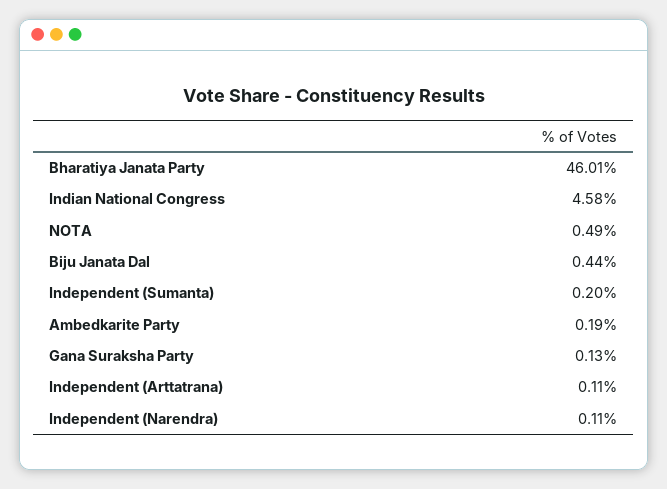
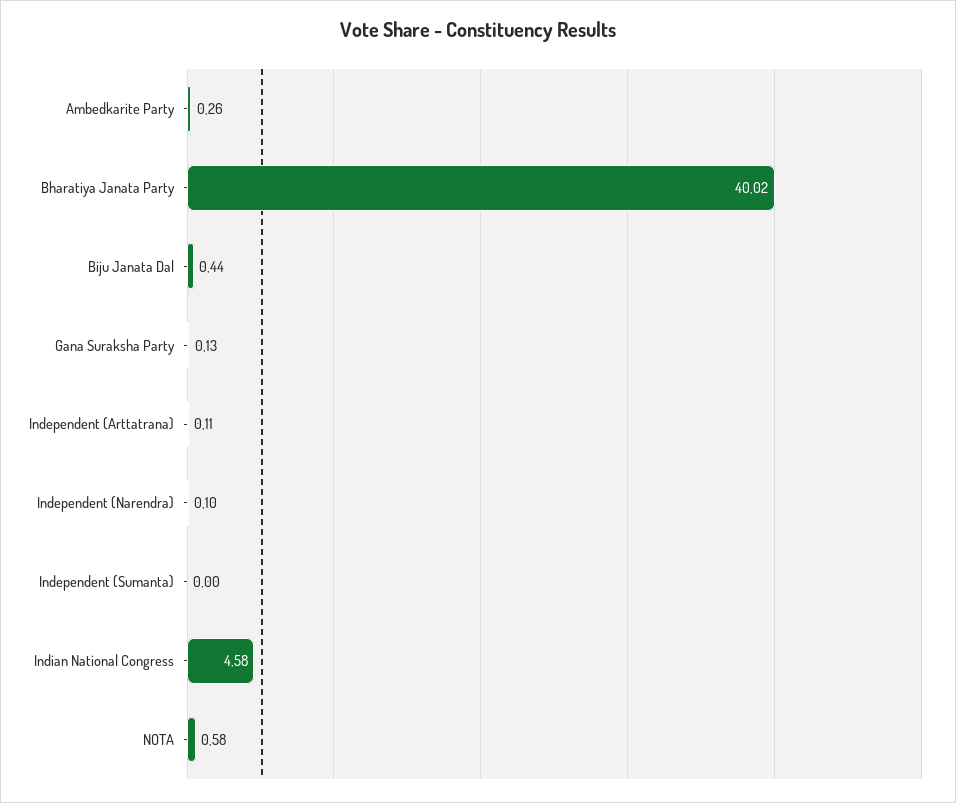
  {
-   "Bharatiya Janata Party": 46.01,
+   "Bharatiya Janata Party": 40.02,
    "Indian National Congress": 4.58,
-   "NOTA": 0.49,
+   "NOTA": 0.58,
    "Biju Janata Dal": 0.44,
-   "Independent (Sumanta)": 0.2,
+   "Independent (Sumanta)": 0,
-   "Ambedkarite Party": 0.19,
+   "Ambedkarite Party": 0.26,
    "Gana Suraksha Party": 0.13,
    "Independent (Arttatrana)": 0.11,
-   "Independent (Narendra)": 0.11
+   "Independent (Narendra)": 0.1
  }

